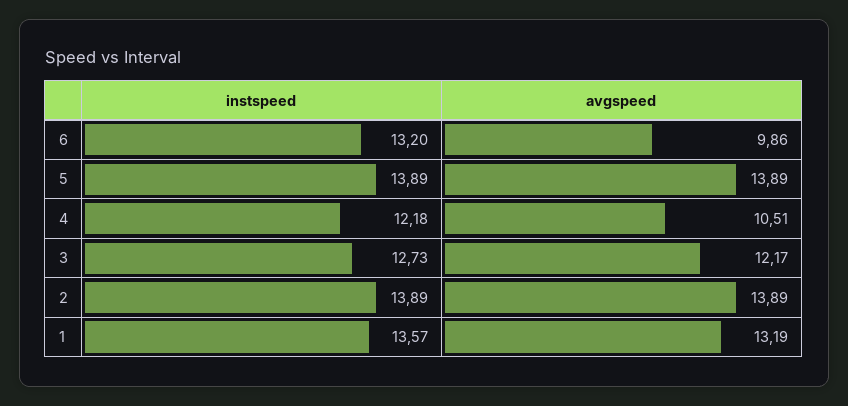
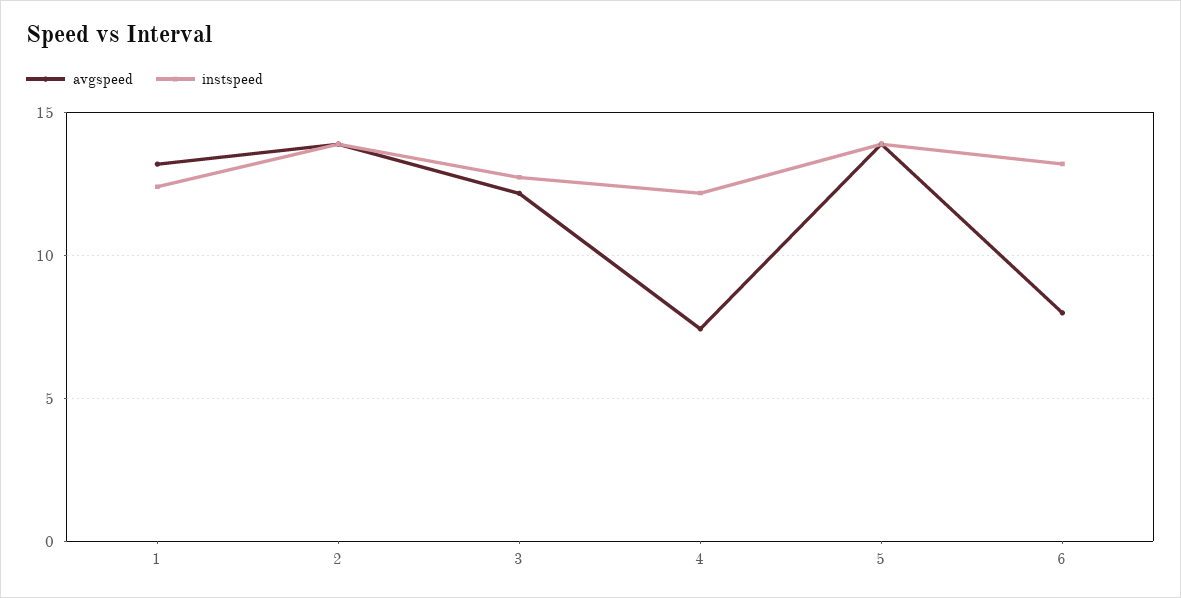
  {
    "instspeed": {
      "6": 13.2,
      "5": 13.89,
      "4": 12.18,
      "3": 12.73,
      "2": 13.89,
-     "1": 13.57
+     "1": 12.5
    },
    "avgspeed": {
-     "6": 9.86,
+     "6": 8,
      "5": 13.89,
-     "4": 10.51,
+     "4": 7.5,
      "3": 12.17,
      "2": 13.89,
      "1": 13.19
    }
  }

